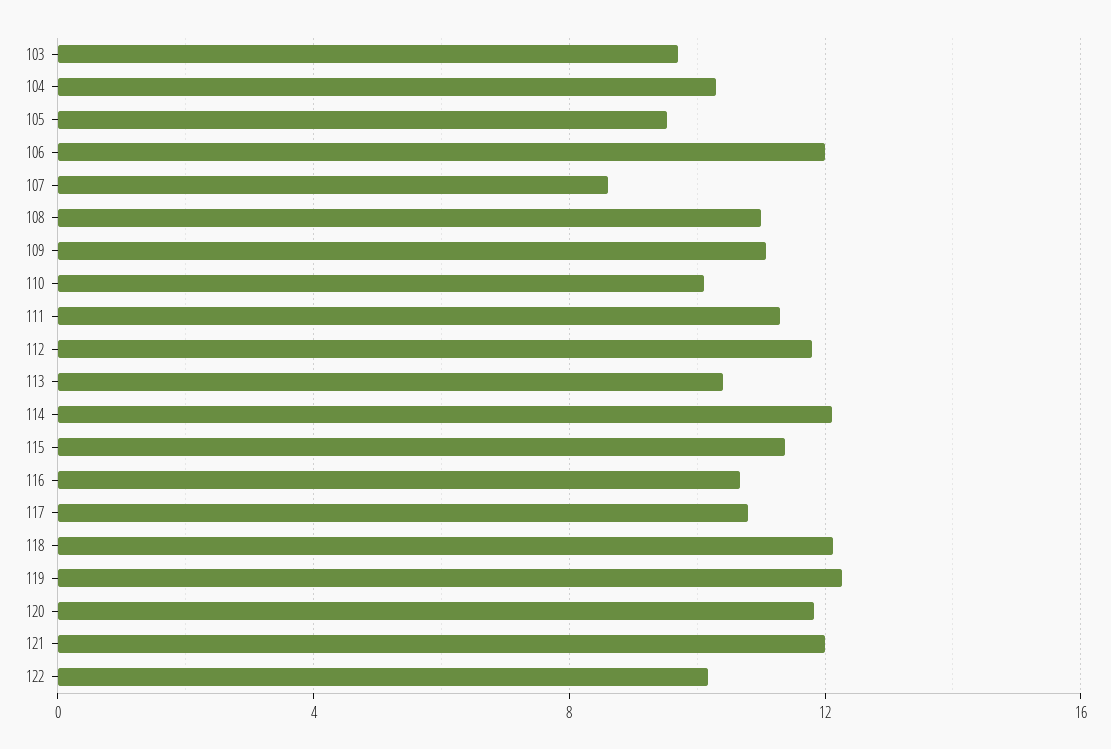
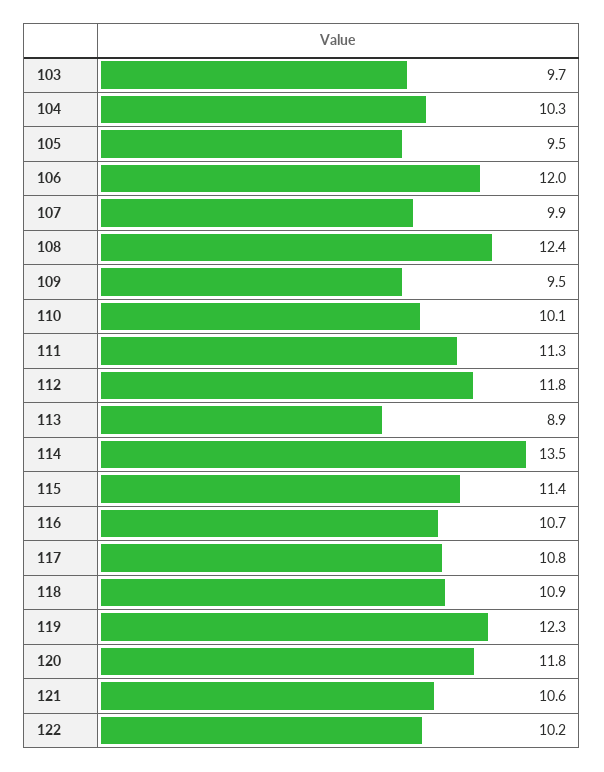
  {
    "103": 9.7,
    "104": 10.3,
    "105": 9.5,
    "106": 12,
-   "107": 8.5,
+   "107": 9.9,
-   "108": 11,
+   "108": 12.4,
-   "109": 11,
+   "109": 9.5,
    "110": 10.1,
    "111": 11.3,
    "112": 11.8,
-   "113": 10.5,
+   "113": 8.9,
-   "114": 12,
+   "114": 13.5,
    "115": 11.4,
    "116": 10.7,
    "117": 10.8,
-   "118": 12,
+   "118": 10.9,
    "119": 12.3,
    "120": 11.8,
-   "121": 12,
+   "121": 10.6,
    "122": 10.2
  }

